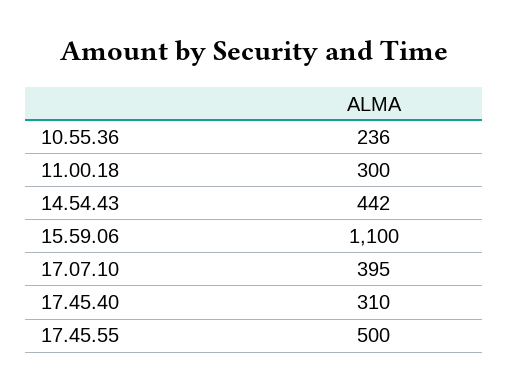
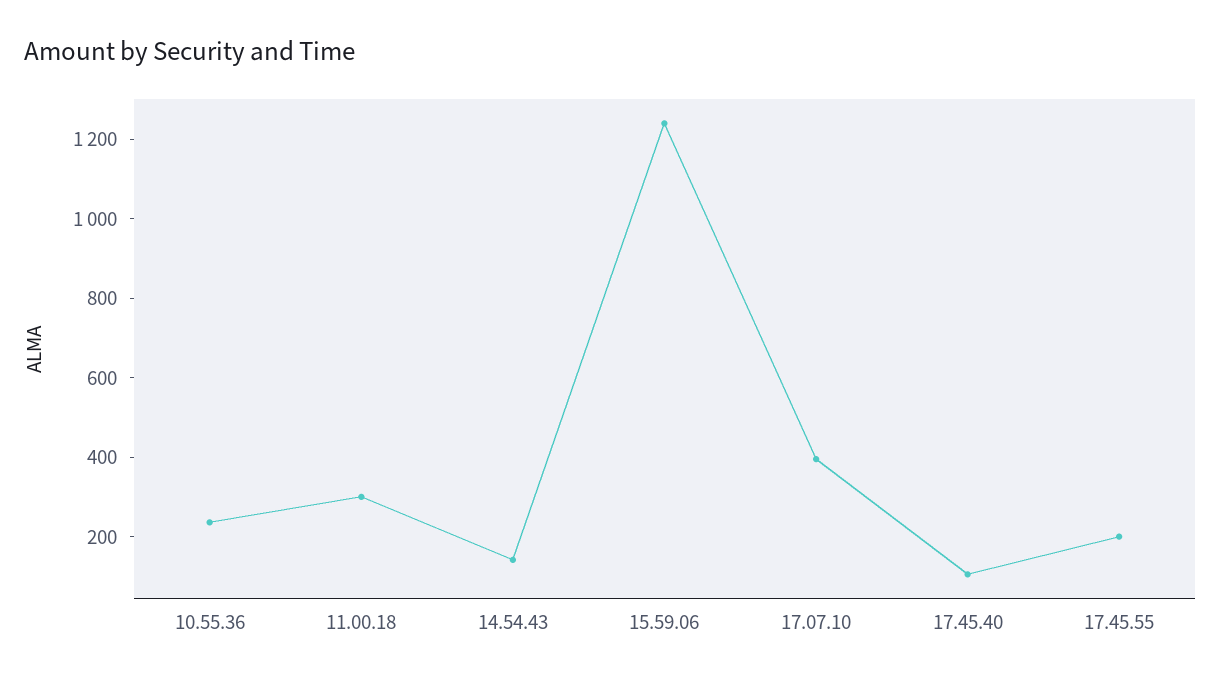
  {
    "10.55.36": 236,
    "11.00.18": 300,
-   "14.54.43": 442,
+   "14.54.43": 150,
-   "15.59.06": 1100,
+   "15.59.06": 1250,
    "17.07.10": 395,
-   "17.45.40": 310,
+   "17.45.40": 100,
-   "17.45.55": 500
+   "17.45.55": 200
  }

